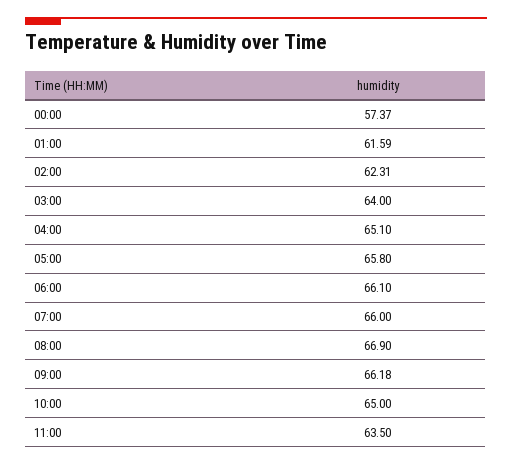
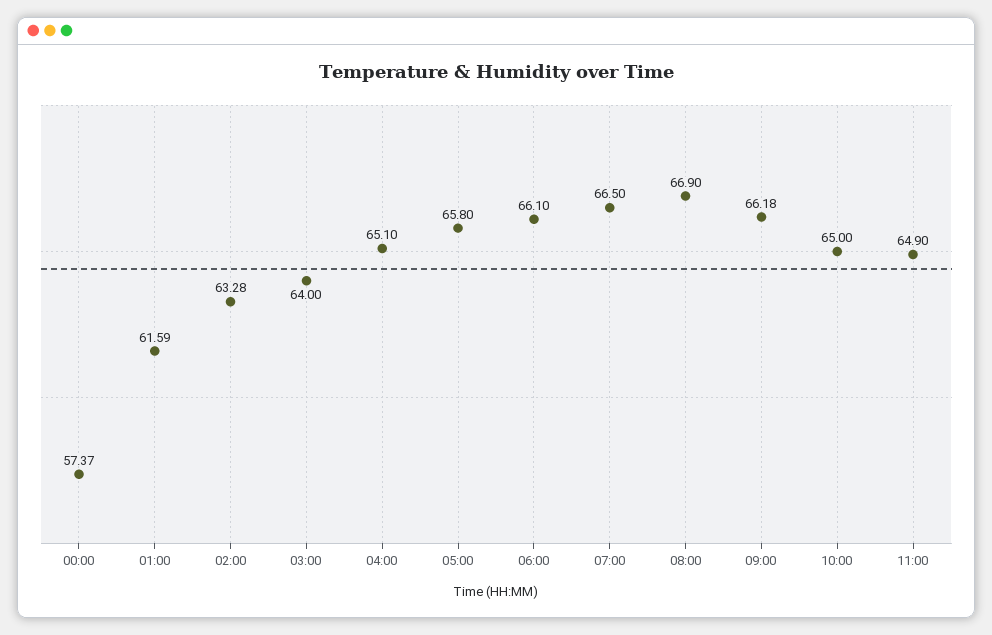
  {
    "00:00": 57.37,
    "01:00": 61.59,
-   "02:00": 62.31,
+   "02:00": 63.28,
    "03:00": 64,
    "04:00": 65.1,
    "05:00": 65.8,
    "06:00": 66.1,
-   "07:00": 66,
+   "07:00": 66.5,
    "08:00": 66.9,
    "09:00": 66.18,
    "10:00": 65,
-   "11:00": 63.5
+   "11:00": 64.9
  }

